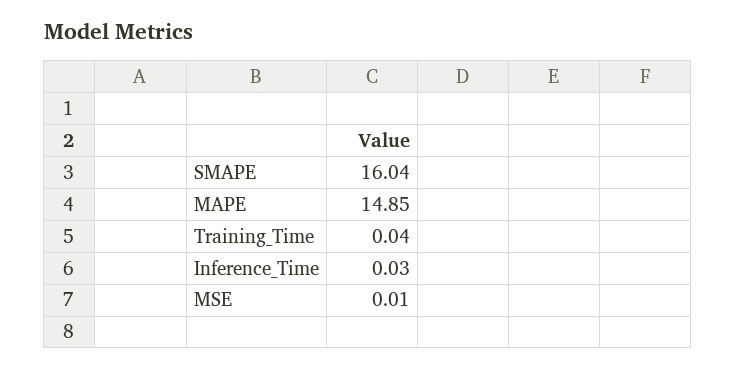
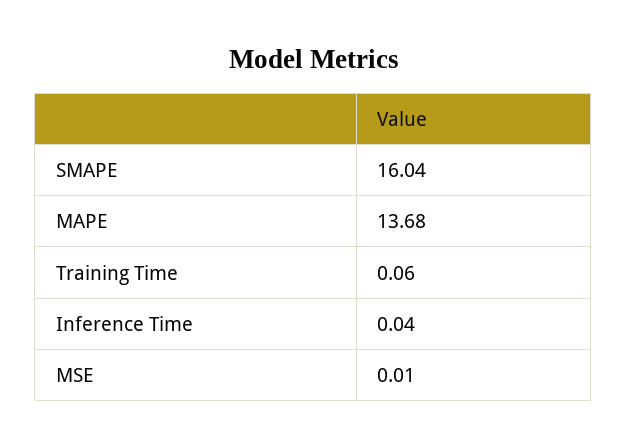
  {
    "SMAPE": 16.04,
-   "MAPE": 14.85,
+   "MAPE": 13.68,
-   "Training_Time": 0.04,
+   "Training_Time": 0.06,
-   "Inference_Time": 0.03,
+   "Inference_Time": 0.04,
    "MSE": 0.01
  }

